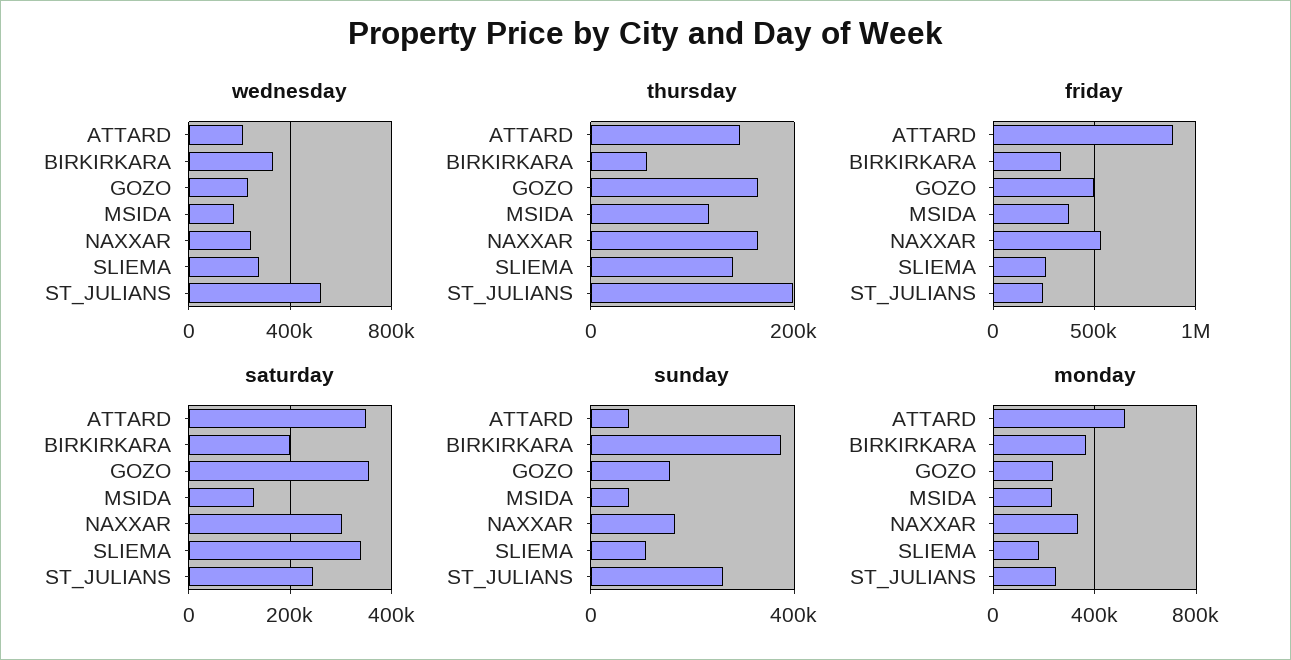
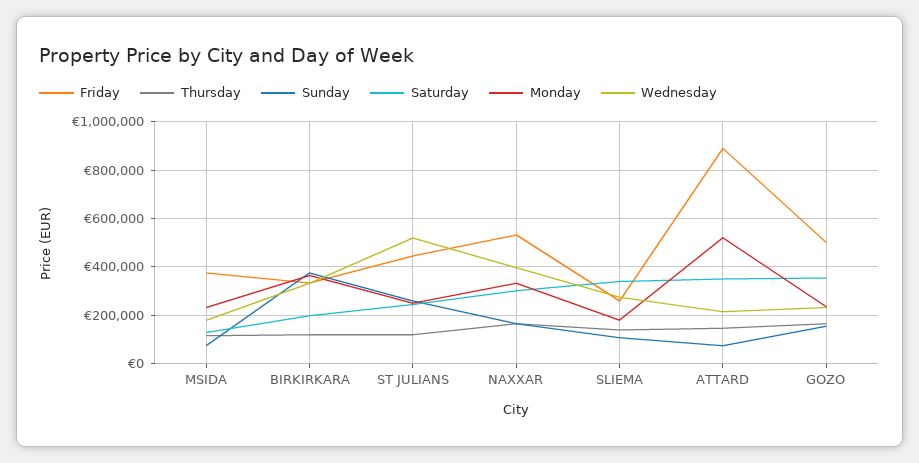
  {
    "wednesday": {
      "ATTARD": 225000,
      "BIRKIRKARA": 325000,
      "GOZO": 225000,
      "MSIDA": 175000,
-     "NAXXAR": 250000,
+     "NAXXAR": 400000,
      "SLIEMA": 275000,
      "ST_JULIANS": 525000
    },
    "thursday": {
      "ATTARD": 140000,
-     "BIRKIRKARA": 60000,
+     "BIRKIRKARA": 125000,
      "GOZO": 160000,
      "MSIDA": 120000,
      "NAXXAR": 160000,
      "SLIEMA": 140000,
-     "ST_JULIANS": 200000
+     "ST_JULIANS": 125000
    },
    "friday": {
      "ATTARD": 900000,
      "BIRKIRKARA": 325000,
      "GOZO": 500000,
      "MSIDA": 375000,
      "NAXXAR": 525000,
      "SLIEMA": 250000,
-     "ST_JULIANS": 250000
+     "ST_JULIANS": 450000
    },
    "saturday": {
      "ATTARD": 360000,
      "BIRKIRKARA": 200000,
      "GOZO": 360000,
      "MSIDA": 120000,
      "NAXXAR": 300000,
      "SLIEMA": 340000,
      "ST_JULIANS": 240000
    },
    "sunday": {
      "ATTARD": 75000,
      "BIRKIRKARA": 375000,
      "GOZO": 150000,
      "MSIDA": 75000,
      "NAXXAR": 175000,
      "SLIEMA": 100000,
      "ST_JULIANS": 250000
    },
    "monday": {
      "ATTARD": 525000,
      "BIRKIRKARA": 375000,
      "GOZO": 225000,
      "MSIDA": 225000,
      "NAXXAR": 325000,
      "SLIEMA": 175000,
      "ST_JULIANS": 250000
    }
  }

